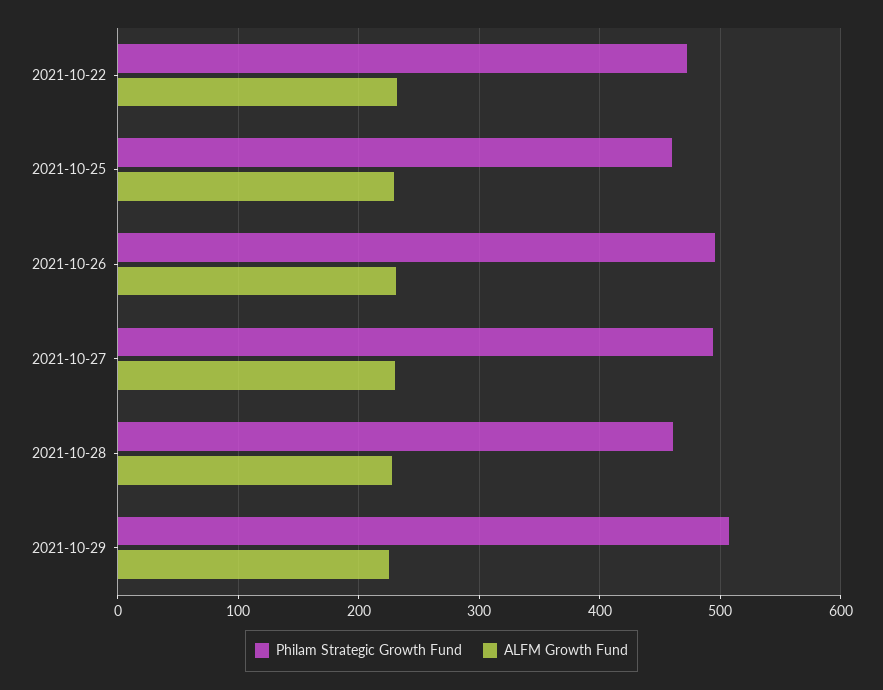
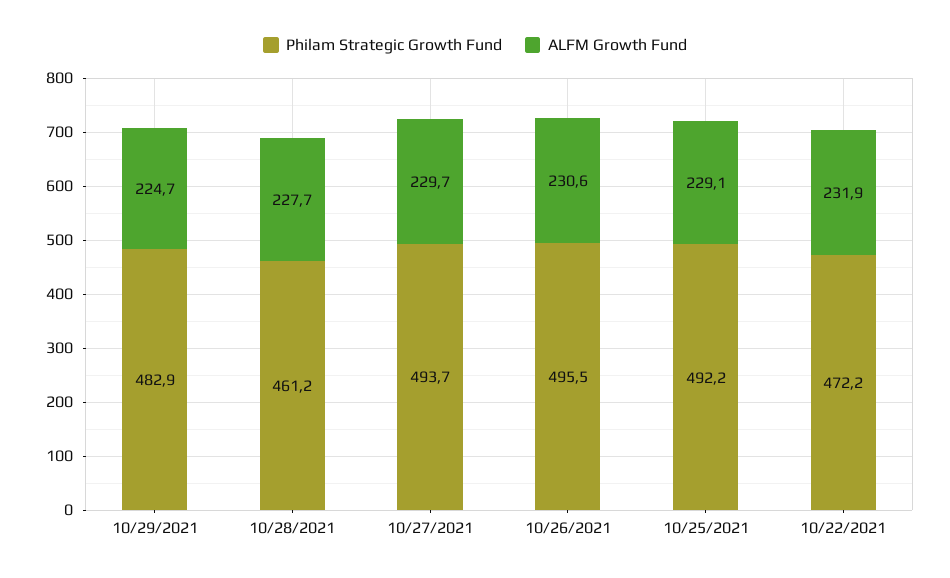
  {
    "Philam Strategic Growth Fund": {
      "2021-10-22": 472.2,
-     "2021-10-25": 460,
+     "2021-10-25": 492.2,
      "2021-10-26": 495.5,
      "2021-10-27": 493.7,
      "2021-10-28": 461.2,
-     "2021-10-29": 510
+     "2021-10-29": 482.9
    },
    "ALFM Growth Fund": {
      "2021-10-22": 231.9,
      "2021-10-25": 229.1,
      "2021-10-26": 230.6,
      "2021-10-27": 229.7,
      "2021-10-28": 227.7,
      "2021-10-29": 224.7
    }
  }

